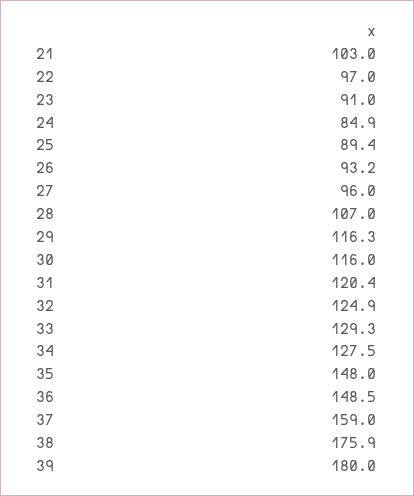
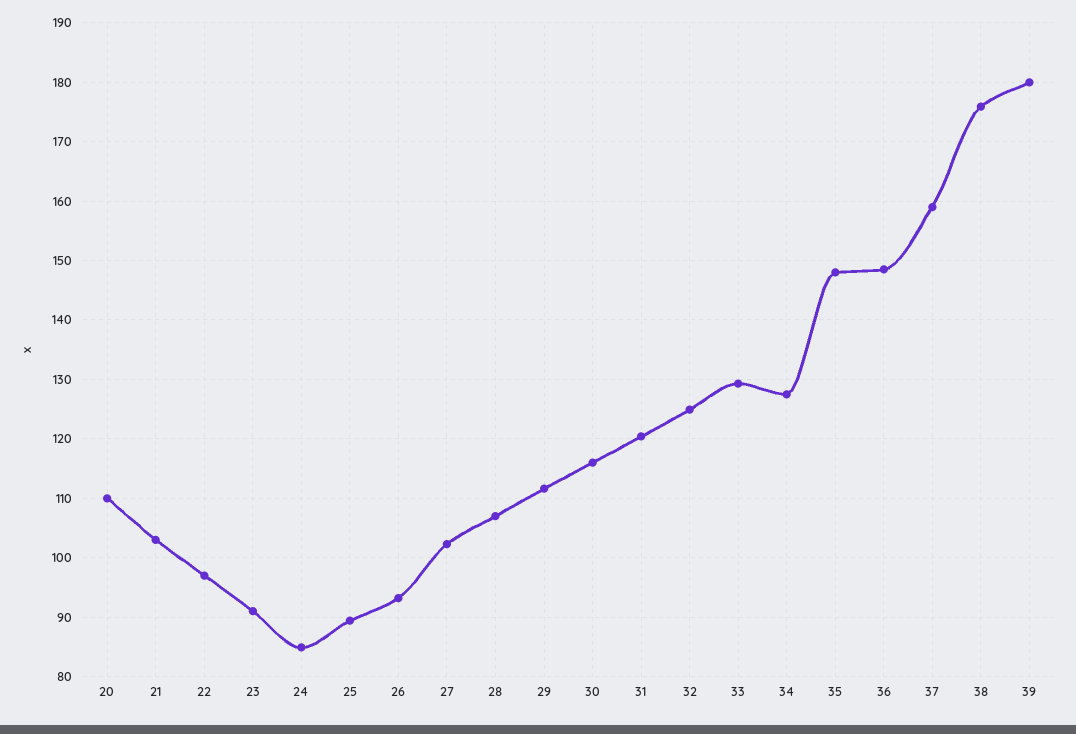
  {
    "21": 103,
    "22": 97,
    "23": 91,
    "24": 84.9,
    "25": 89.4,
    "26": 93.2,
-   "27": 96,
+   "27": 102,
    "28": 107,
-   "29": 116.3,
+   "29": 112,
    "30": 116,
    "31": 120.4,
    "32": 124.9,
    "33": 129.3,
    "34": 127.5,
    "35": 148,
    "36": 148.5,
    "37": 159,
    "38": 175.9,
-   "39": 180
+   "39": 180,
+   "20": 110
  }

